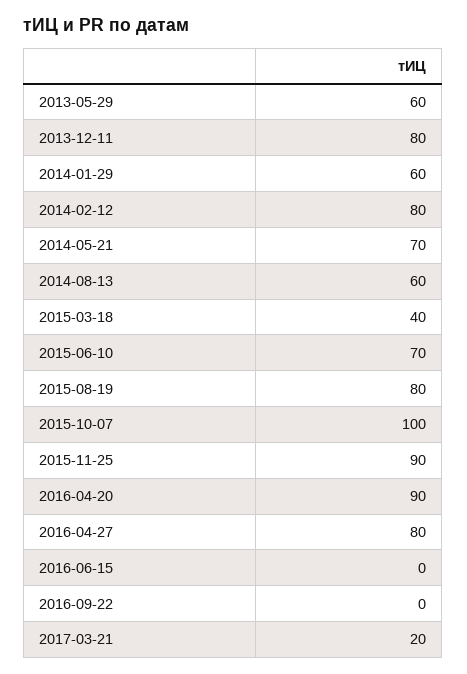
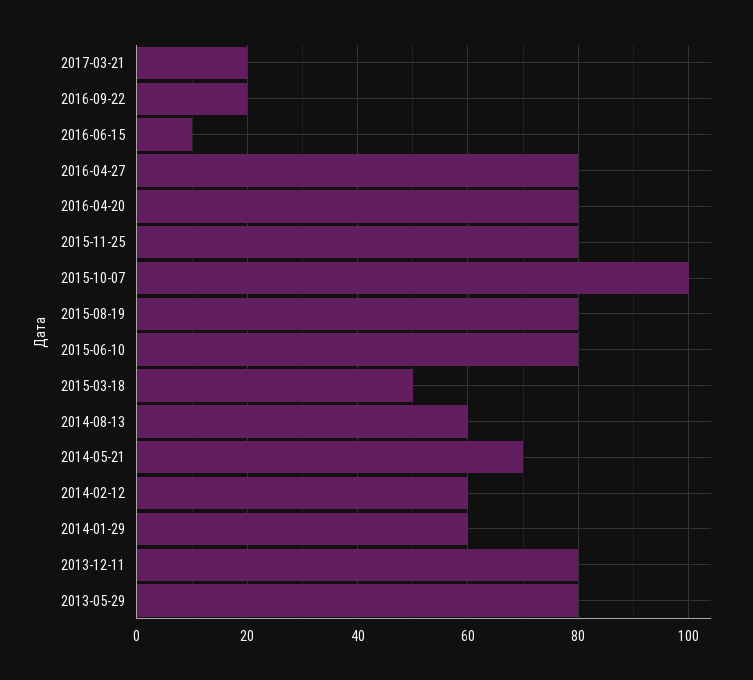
  {
-   "2013-05-29": 60,
+   "2013-05-29": 80,
    "2013-12-11": 80,
    "2014-01-29": 60,
-   "2014-02-12": 80,
+   "2014-02-12": 60,
    "2014-05-21": 70,
    "2014-08-13": 60,
-   "2015-03-18": 40,
+   "2015-03-18": 50,
-   "2015-06-10": 70,
+   "2015-06-10": 80,
    "2015-08-19": 80,
    "2015-10-07": 100,
-   "2015-11-25": 90,
+   "2015-11-25": 80,
-   "2016-04-20": 90,
+   "2016-04-20": 80,
    "2016-04-27": 80,
-   "2016-06-15": 0,
+   "2016-06-15": 10,
-   "2016-09-22": 0,
+   "2016-09-22": 20,
    "2017-03-21": 20
  }

